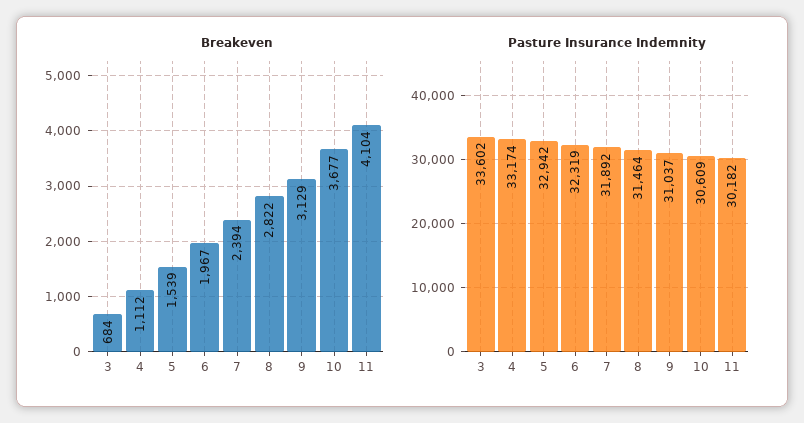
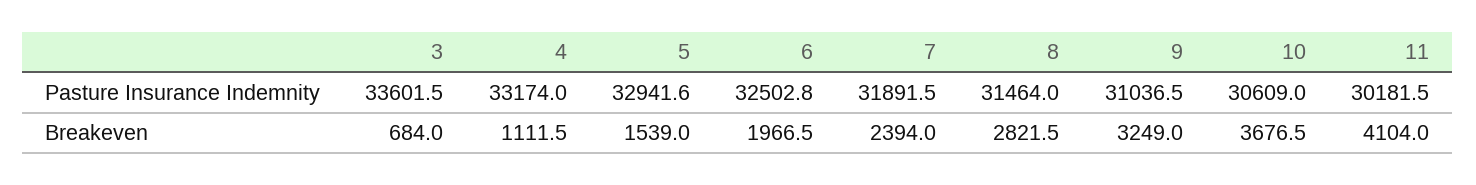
  {
    "Breakeven": {
      "3": 684,
      "4": 1111.5,
      "5": 1539,
      "6": 1966.5,
      "7": 2394,
      "8": 2821.5,
-     "9": 3129,
+     "9": 3249,
      "10": 3676.5,
      "11": 4104
    },
    "Pasture Insurance Indemnity": {
      "3": 33601.5,
      "4": 33174,
      "5": 32941.6,
-     "6": 32319,
+     "6": 32502.8,
      "7": 31891.5,
      "8": 31464,
      "9": 31036.5,
      "10": 30609,
      "11": 30181.5
    }
  }

